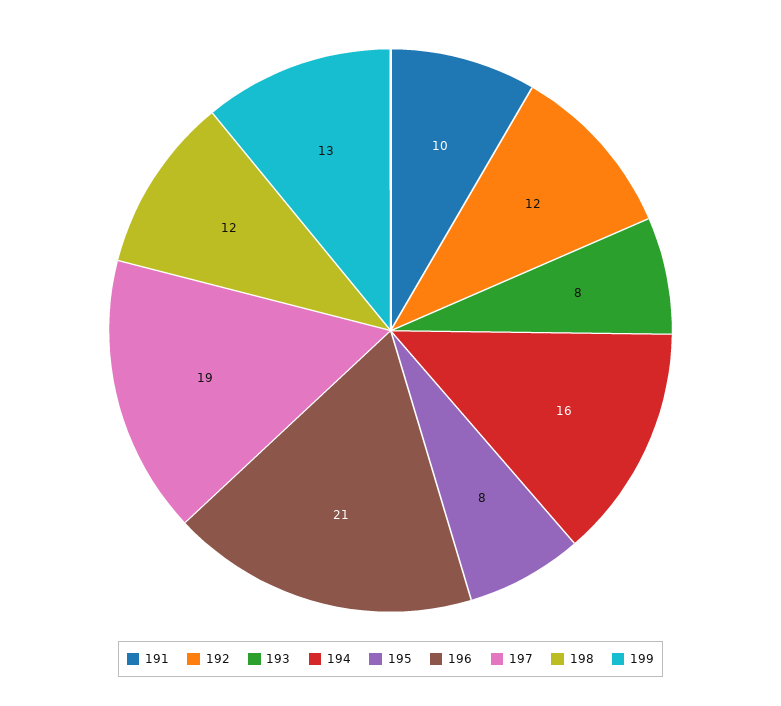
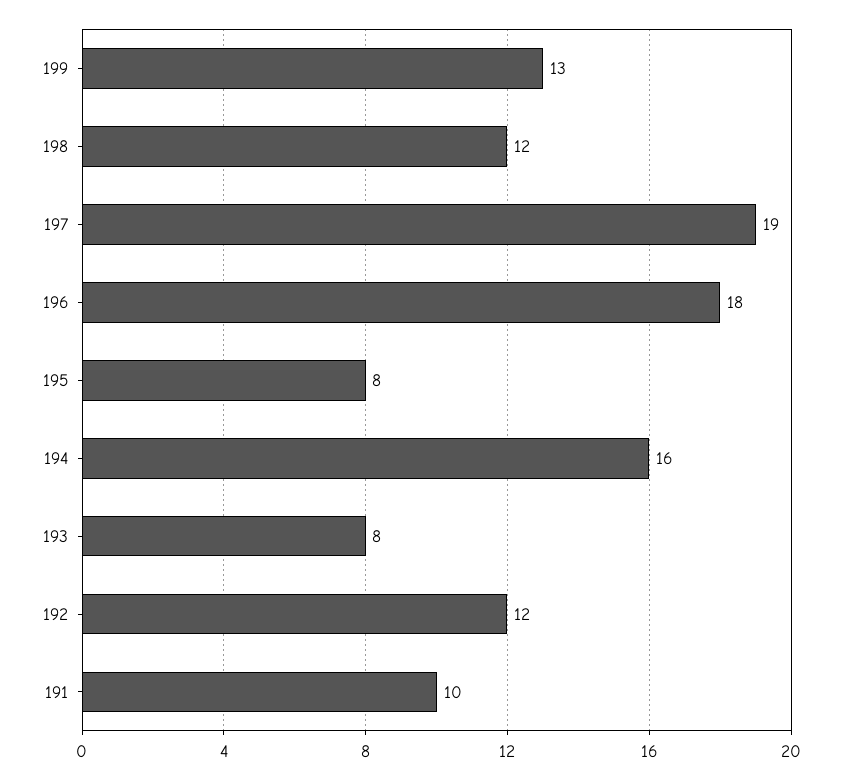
  {
    "191": 10,
    "192": 12,
    "193": 8,
    "194": 16,
    "195": 8,
-   "196": 21,
+   "196": 18,
    "197": 19,
    "198": 12,
    "199": 13
  }

